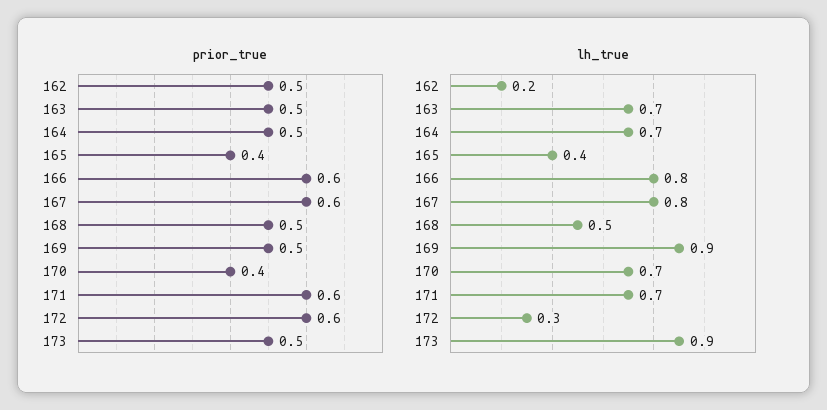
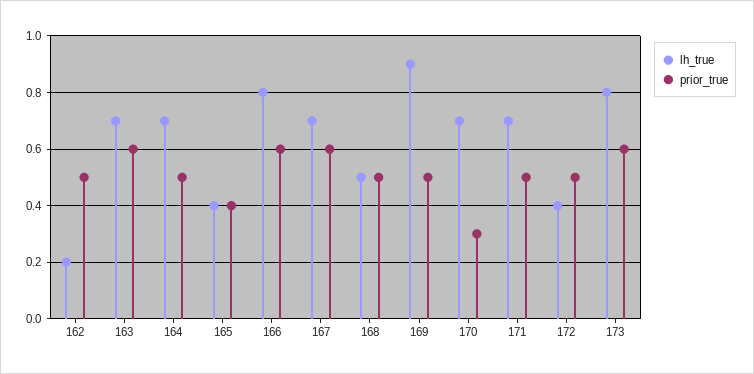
  {
    "prior_true": {
      "162": 0.5,
-     "163": 0.5,
+     "163": 0.6,
      "164": 0.5,
      "165": 0.4,
      "166": 0.6,
      "167": 0.6,
      "168": 0.5,
      "169": 0.5,
-     "170": 0.4,
+     "170": 0.3,
-     "171": 0.6,
+     "171": 0.5,
-     "172": 0.6,
+     "172": 0.5,
-     "173": 0.5
+     "173": 0.6
    },
    "lh_true": {
      "162": 0.2,
      "163": 0.7,
      "164": 0.7,
      "165": 0.4,
      "166": 0.8,
-     "167": 0.8,
+     "167": 0.7,
      "168": 0.5,
      "169": 0.9,
      "170": 0.7,
      "171": 0.7,
-     "172": 0.3,
+     "172": 0.4,
-     "173": 0.9
+     "173": 0.8
    }
  }

